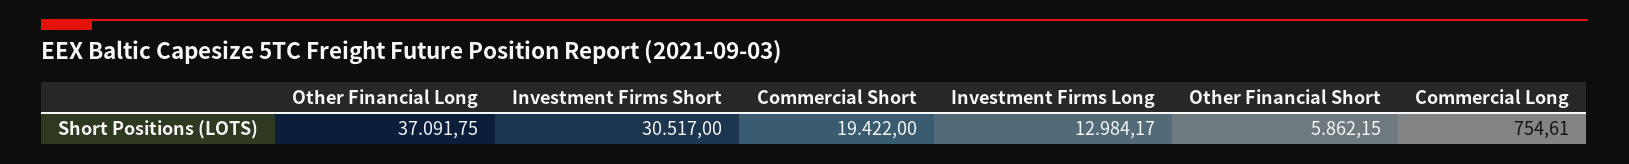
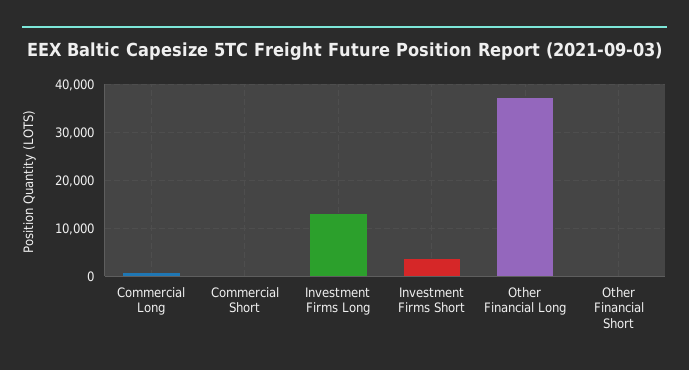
  {
    "Other Financial Long": 37091.75,
-   "Investment Firms Short": 30517,
+   "Investment Firms Short": 4000,
-   "Commercial Short": 19422,
+   "Commercial Short": 0,
    "Investment Firms Long": 12984.17,
-   "Other Financial Short": 5862.15,
+   "Other Financial Short": 0,
    "Commercial Long": 754.61
  }

